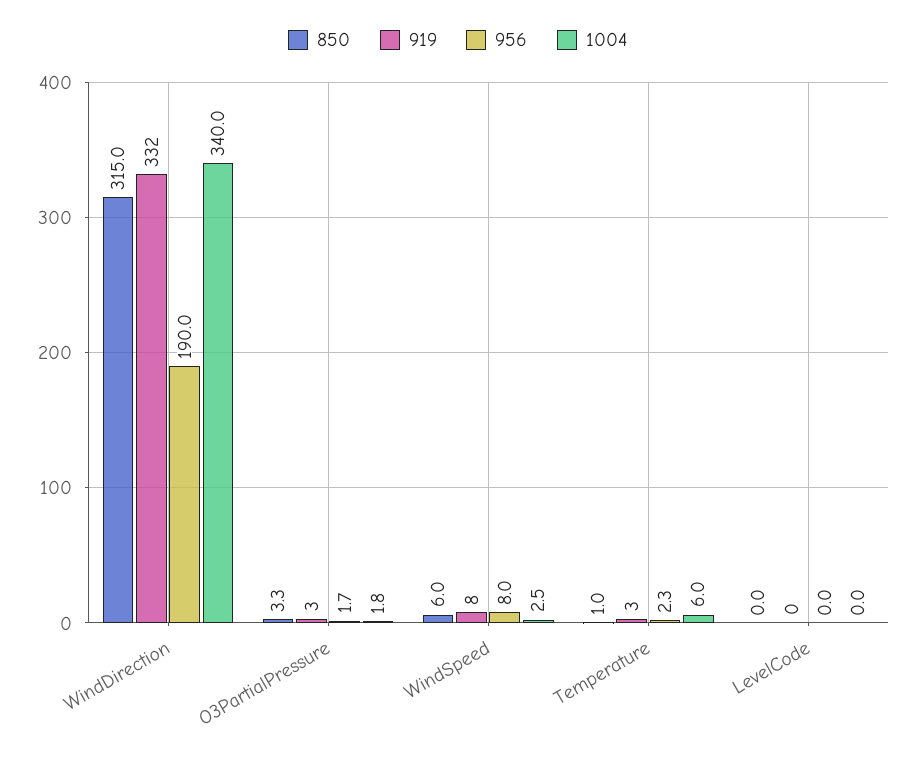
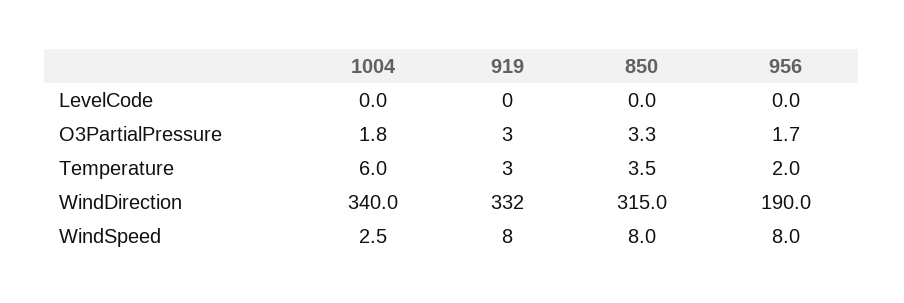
  {
    "850": {
      "WindDirection": 315,
      "O3PartialPressure": 3.3,
-     "WindSpeed": 6,
+     "WindSpeed": 8,
-     "Temperature": 1,
+     "Temperature": 3.5,
      "LevelCode": 0
    },
    "919": {
      "WindDirection": 332,
      "O3PartialPressure": 3,
      "WindSpeed": 8,
      "Temperature": 3,
      "LevelCode": 0
    },
    "956": {
      "WindDirection": 190,
      "O3PartialPressure": 1.7,
      "WindSpeed": 8,
-     "Temperature": 2.3,
+     "Temperature": 2,
      "LevelCode": 0
    },
    "1004": {
      "WindDirection": 340,
      "O3PartialPressure": 1.8,
      "WindSpeed": 2.5,
      "Temperature": 6,
      "LevelCode": 0
    }
  }

